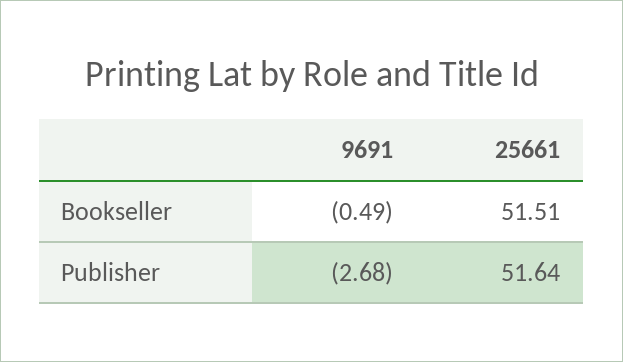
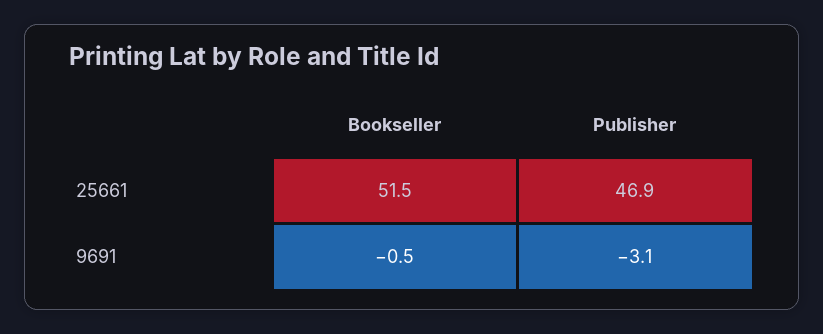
  {
    "9691": {
      "Bookseller": -0.49,
-     "Publisher": -2.68
+     "Publisher": -3.1
    },
    "25661": {
      "Bookseller": 51.51,
-     "Publisher": 51.64
+     "Publisher": 46.9
    }
  }

